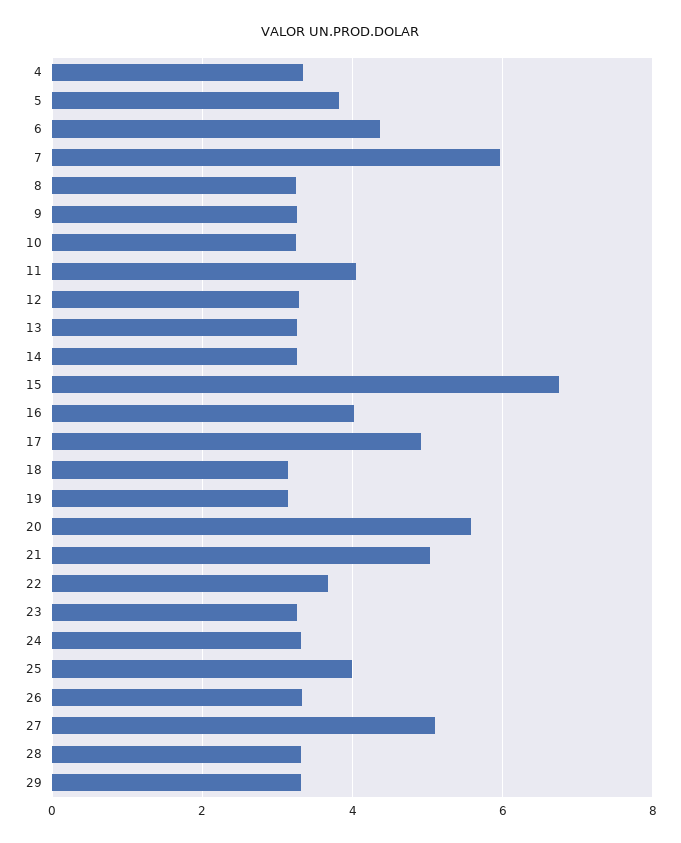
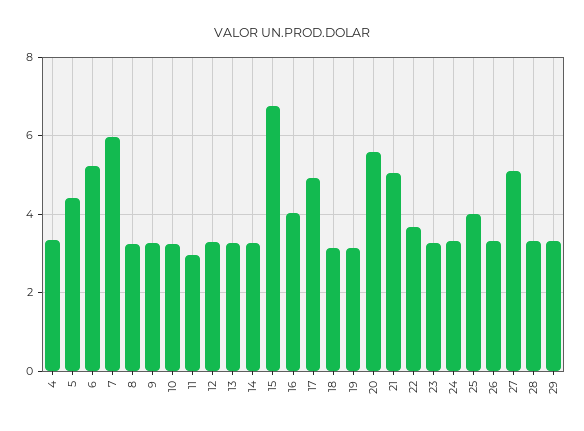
  {
    "4": 3.4,
-   "5": 3.8,
+   "5": 4.4,
-   "6": 4.4,
+   "6": 5.2,
    "7": 6,
    "8": 3.2,
    "9": 3.2,
    "10": 3.2,
-   "11": 4,
+   "11": 3,
    "12": 3.2,
    "13": 3.2,
    "14": 3.2,
    "15": 6.8,
    "16": 4,
    "17": 5,
    "18": 3.2,
    "19": 3.2,
    "20": 5.6,
    "21": 5,
    "22": 3.6,
    "23": 3.2,
    "24": 3.4,
    "25": 4,
    "26": 3.4,
    "27": 5.2,
    "28": 3.4,
    "29": 3.4
  }

